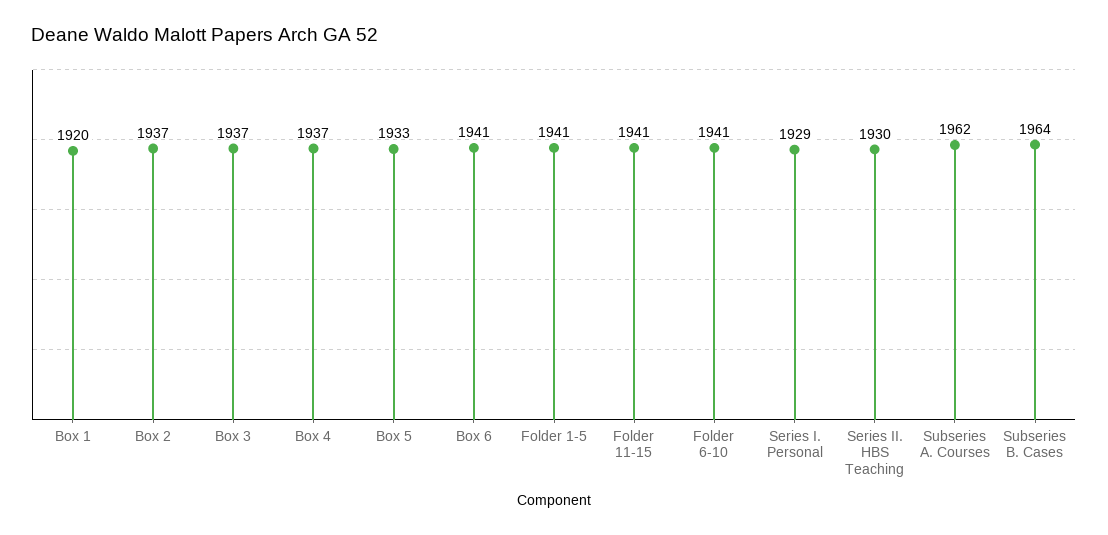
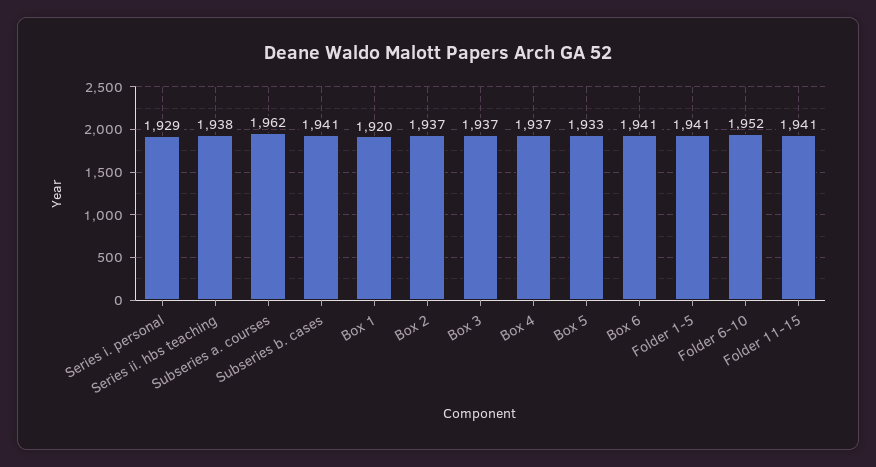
  {
    "Box 1": 1920,
    "Box 2": 1937,
    "Box 3": 1937,
    "Box 4": 1937,
    "Box 5": 1933,
    "Box 6": 1941,
    "Folder 1-5": 1941,
    "Folder 11-15": 1941,
-   "Folder 6-10": 1941,
+   "Folder 6-10": 1952,
    "Series I. Personal": 1929,
-   "Series II. HBS Teaching": 1930,
+   "Series II. HBS Teaching": 1938,
    "Subseries A. Courses": 1962,
-   "Subseries B. Cases": 1964
+   "Subseries B. Cases": 1941
  }

